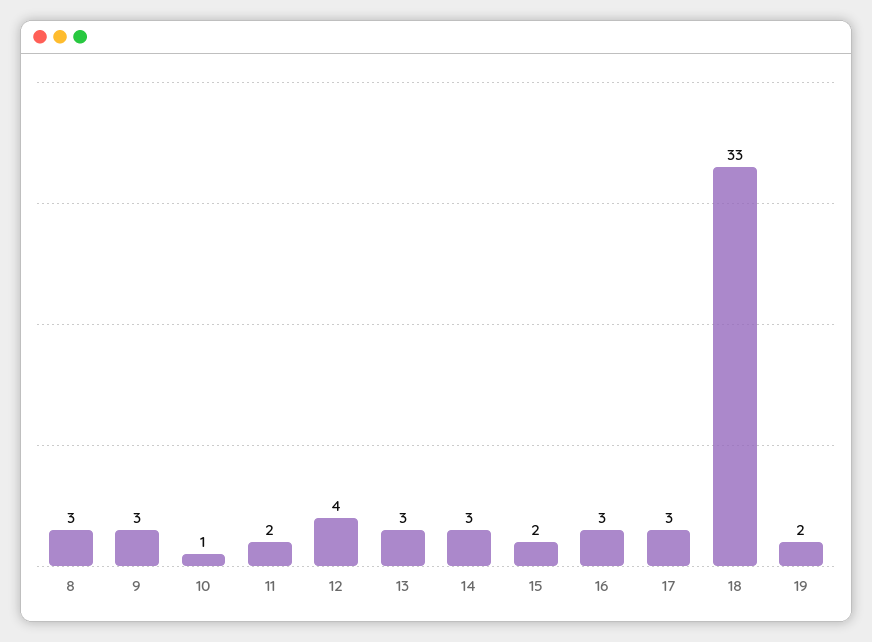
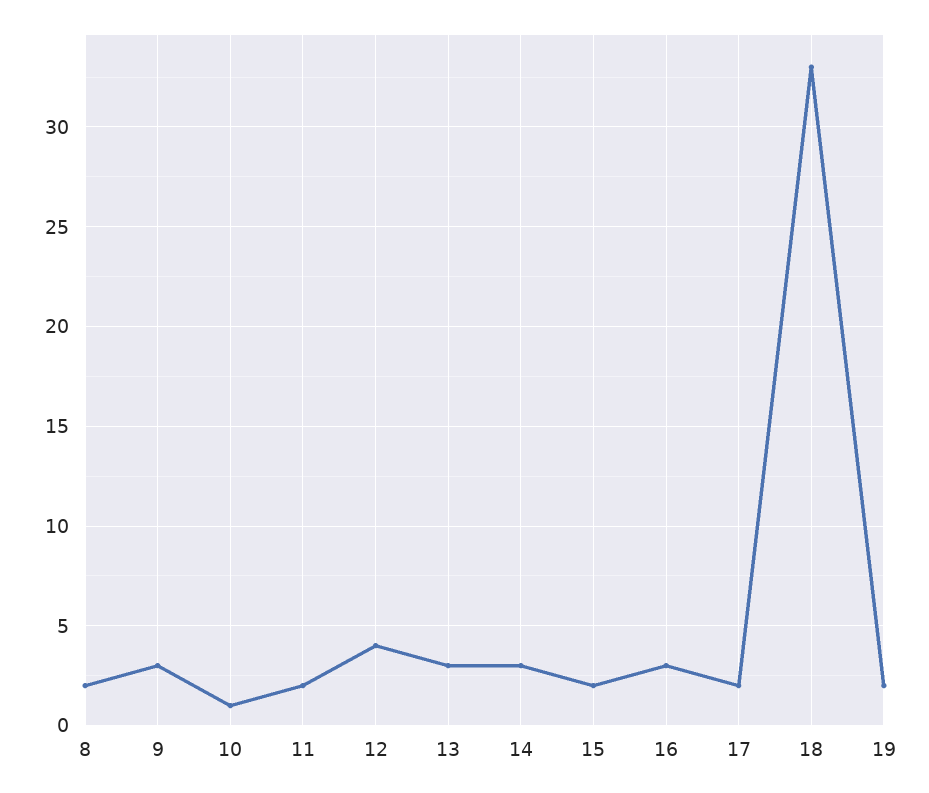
  {
-   "8": 3,
+   "8": 2,
    "9": 3,
    "10": 1,
    "11": 2,
    "12": 4,
    "13": 3,
    "14": 3,
    "15": 2,
    "16": 3,
-   "17": 3,
+   "17": 2,
    "18": 33,
    "19": 2
  }

